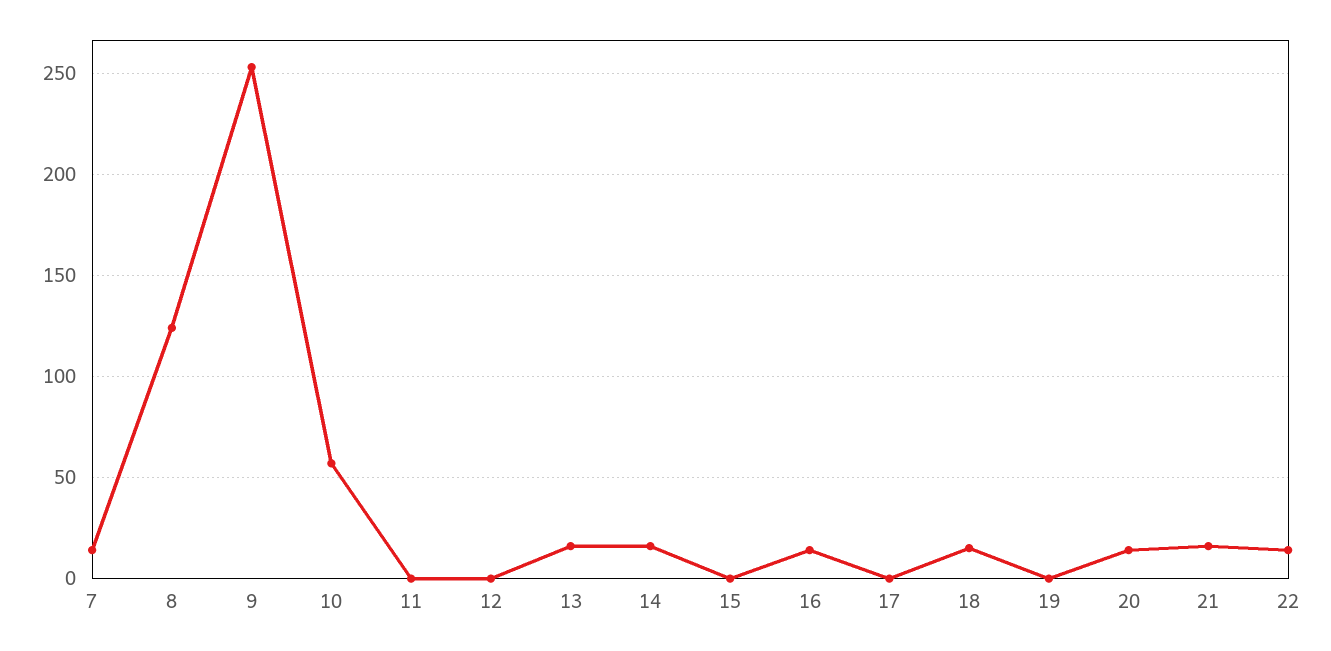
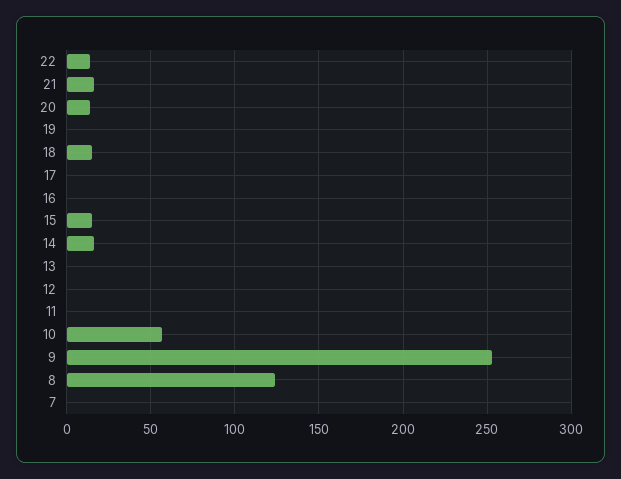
  {
-   "7": 15,
+   "7": 0,
    "8": 125,
    "9": 255,
    "10": 55,
    "11": 0,
    "12": 0,
-   "13": 15,
+   "13": 0,
    "14": 15,
-   "15": 0,
+   "15": 15,
-   "16": 15,
+   "16": 0,
    "17": 0,
    "18": 15,
    "19": 0,
    "20": 15,
    "21": 15,
    "22": 15
  }

